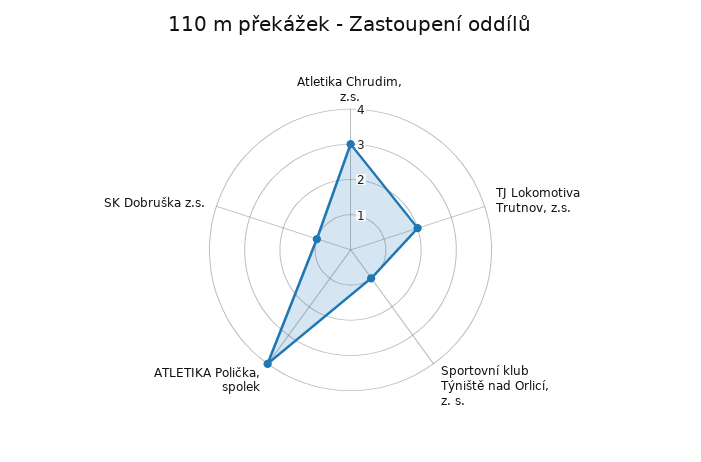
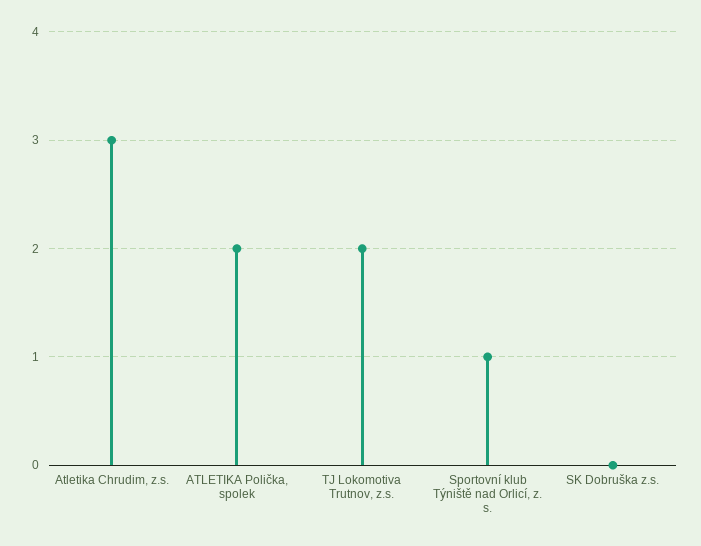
  {
    "Atletika Chrudim, z.s.": 3,
    "TJ Lokomotiva Trutnov, z.s.": 2,
    "Sportovní klub Týniště nad Orlicí, z. s.": 1,
-   "ATLETIKA Polička, spolek": 4,
+   "ATLETIKA Polička, spolek": 2,
-   "SK Dobruška z.s.": 1
+   "SK Dobruška z.s.": 0
  }

